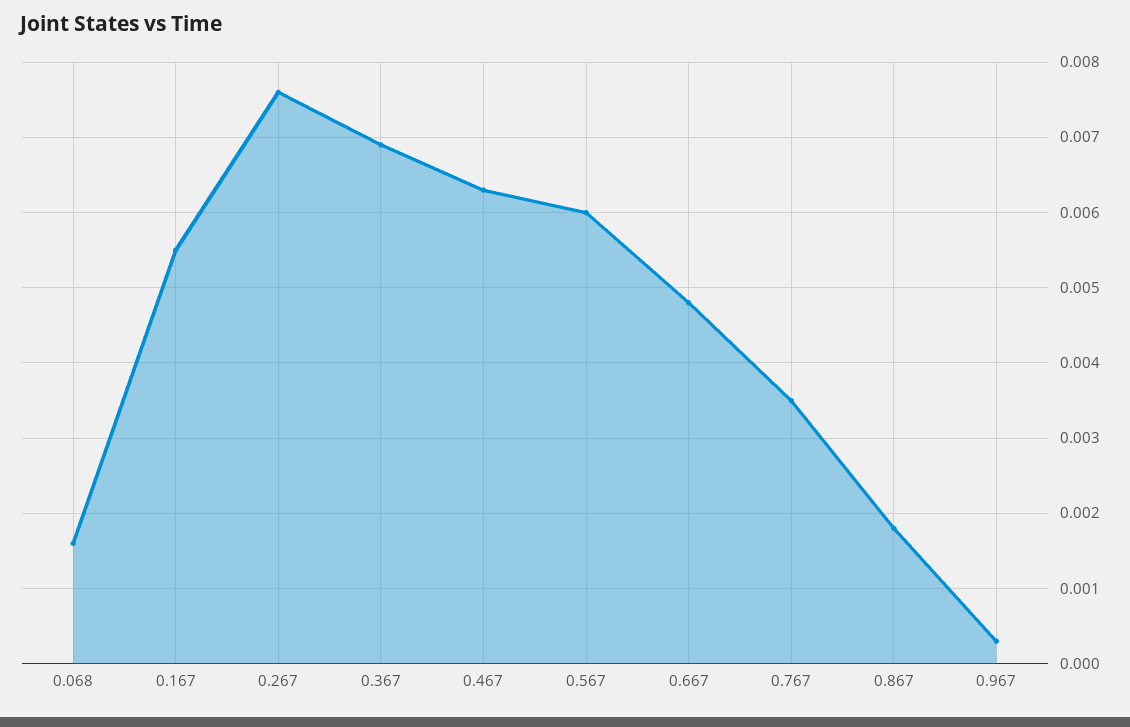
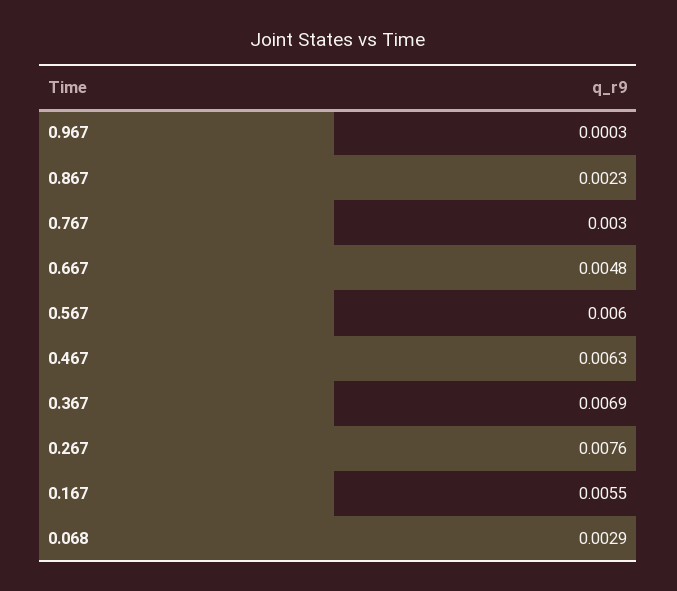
  {
-   "0.068": 0.0016,
+   "0.068": 0.0029,
    "0.167": 0.0055,
    "0.267": 0.0076,
    "0.367": 0.0069,
    "0.467": 0.0063,
    "0.567": 0.006,
    "0.667": 0.0048,
-   "0.767": 0.0035,
+   "0.767": 0.003,
-   "0.867": 0.0018,
+   "0.867": 0.0023,
    "0.967": 0.0003
  }

